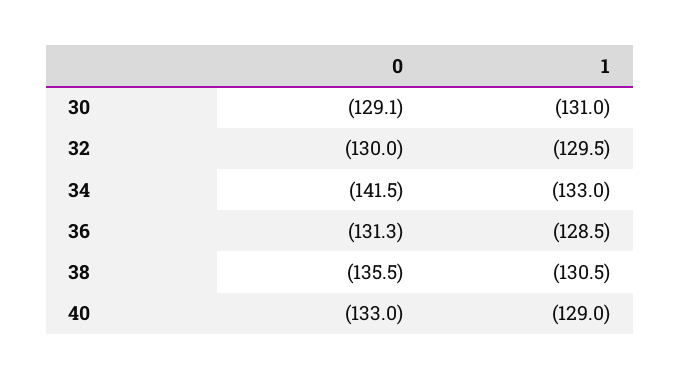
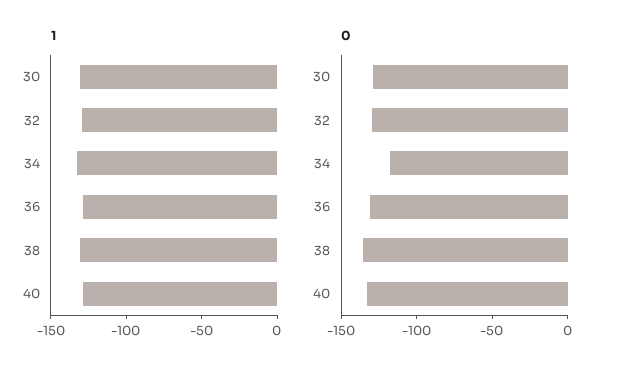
  {
    "0": {
      "30": -129.1,
      "32": -130,
-     "34": -141.5,
+     "34": -120,
      "36": -131.3,
      "38": -135.5,
      "40": -133
    },
    "1": {
      "30": -131,
      "32": -129.5,
      "34": -133,
      "36": -128.5,
      "38": -130.5,
      "40": -129
    }
  }

